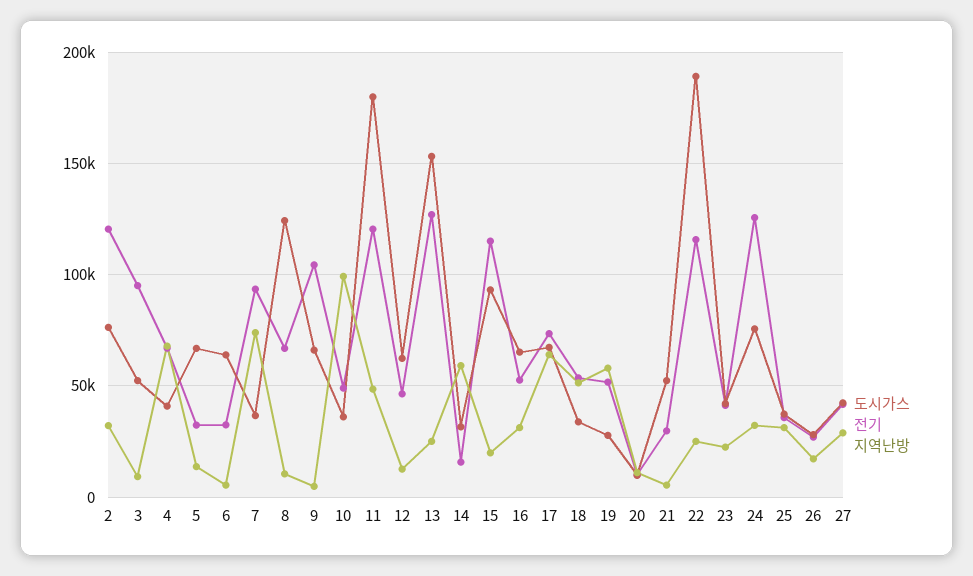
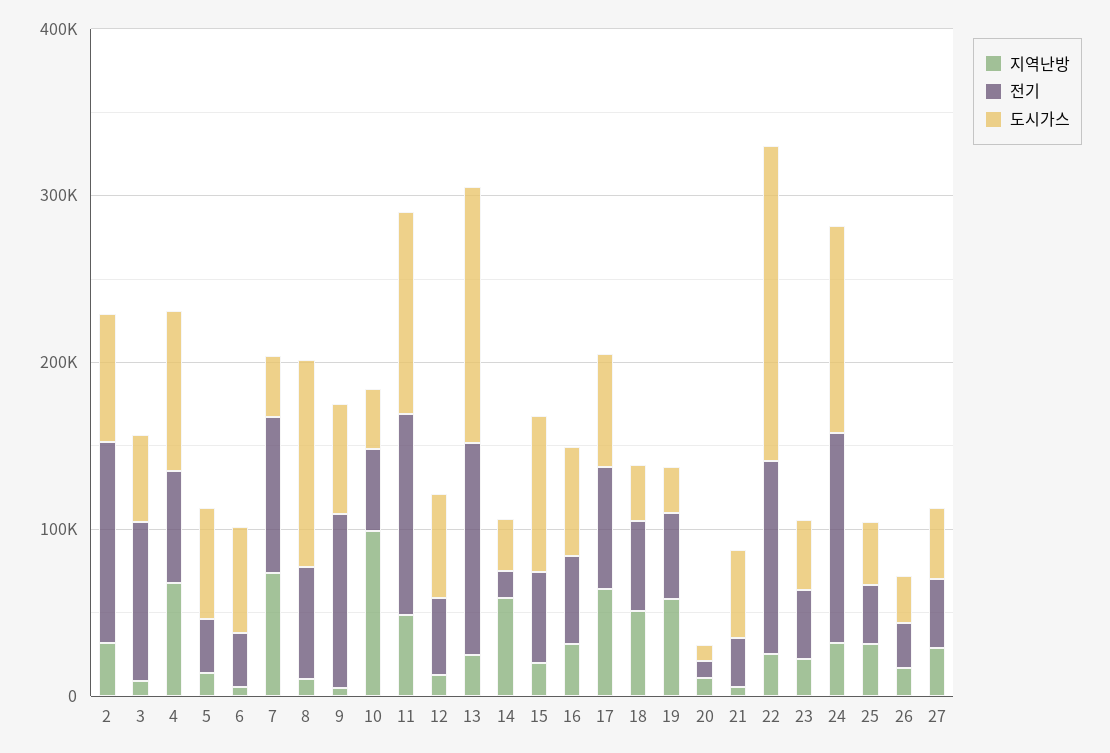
  {
    "도시가스": {
      "2": 75000,
      "3": 50000,
-     "4": 40000,
+     "4": 100000,
      "5": 65000,
      "6": 65000,
      "7": 35000,
      "8": 125000,
      "9": 65000,
      "10": 35000,
-     "11": 180000,
+     "11": 120000,
      "12": 60000,
      "13": 155000,
      "14": 30000,
      "15": 95000,
      "16": 65000,
      "17": 65000,
      "18": 35000,
      "19": 30000,
      "20": 10000,
      "21": 50000,
      "22": 190000,
      "23": 40000,
-     "24": 75000,
+     "24": 120000,
      "25": 35000,
      "26": 30000,
      "27": 40000
    },
    "전기": {
      "2": 120000,
      "3": 95000,
      "4": 65000,
      "5": 30000,
      "6": 30000,
      "7": 95000,
      "8": 65000,
      "9": 105000,
      "10": 50000,
      "11": 120000,
      "12": 45000,
      "13": 125000,
      "14": 15000,
-     "15": 115000,
+     "15": 60000,
      "16": 55000,
      "17": 75000,
      "18": 55000,
      "19": 50000,
      "20": 10000,
      "21": 30000,
      "22": 115000,
      "23": 40000,
      "24": 125000,
      "25": 35000,
      "26": 25000,
      "27": 40000
    },
    "지역난방": {
      "2": 30000,
      "3": 10000,
      "4": 70000,
      "5": 15000,
      "6": 5000,
      "7": 75000,
      "8": 10000,
      "9": 5000,
      "10": 100000,
      "11": 50000,
      "12": 15000,
      "13": 25000,
      "14": 60000,
      "15": 20000,
      "16": 30000,
      "17": 65000,
      "18": 50000,
      "19": 60000,
      "20": 10000,
      "21": 5000,
      "22": 25000,
      "23": 20000,
      "24": 30000,
      "25": 30000,
      "26": 15000,
      "27": 30000
    }
  }

